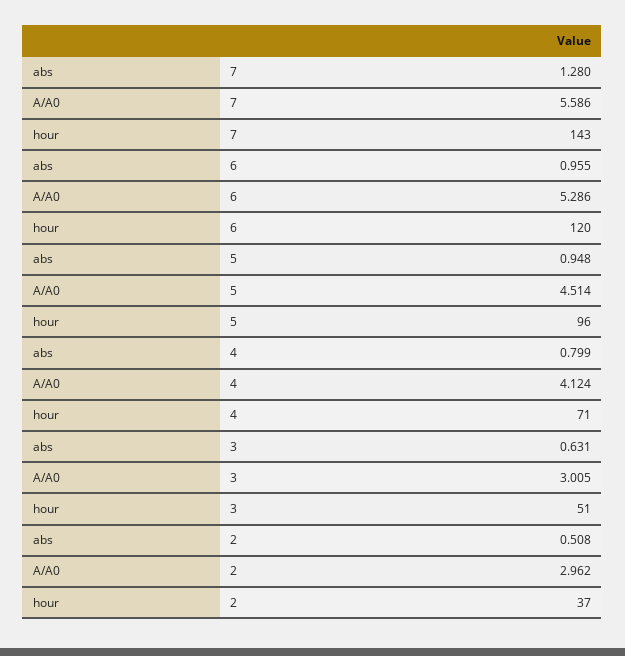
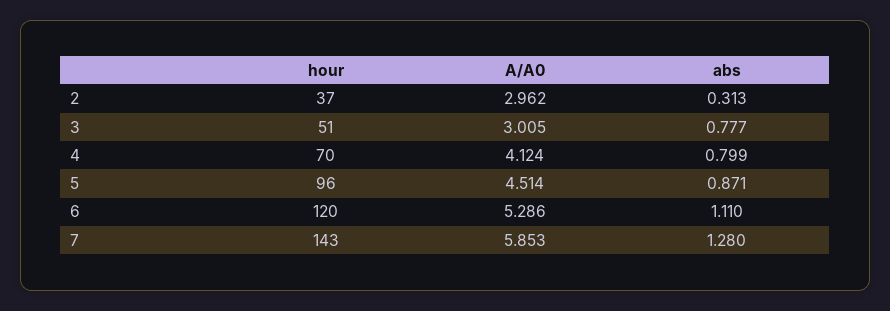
  {
    "abs": {
      "7": 1.28,
-     "6": 0.955,
+     "6": 1.11,
-     "5": 0.948,
+     "5": 0.871,
      "4": 0.799,
-     "3": 0.631,
+     "3": 0.777,
-     "2": 0.508
+     "2": 0.313
    },
    "A/A0": {
-     "7": 5.586,
+     "7": 5.853,
      "6": 5.286,
      "5": 4.514,
      "4": 4.124,
      "3": 3.005,
      "2": 2.962
    },
    "hour": {
      "7": 143,
      "6": 120,
      "5": 96,
-     "4": 71,
+     "4": 70,
      "3": 51,
      "2": 37
    }
  }

